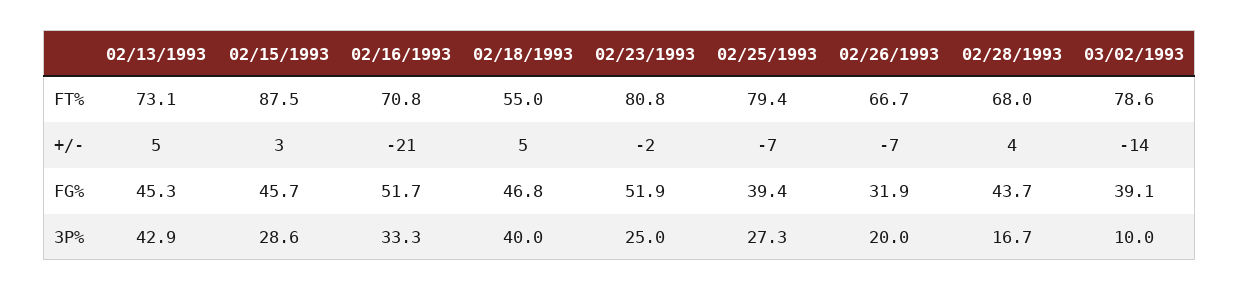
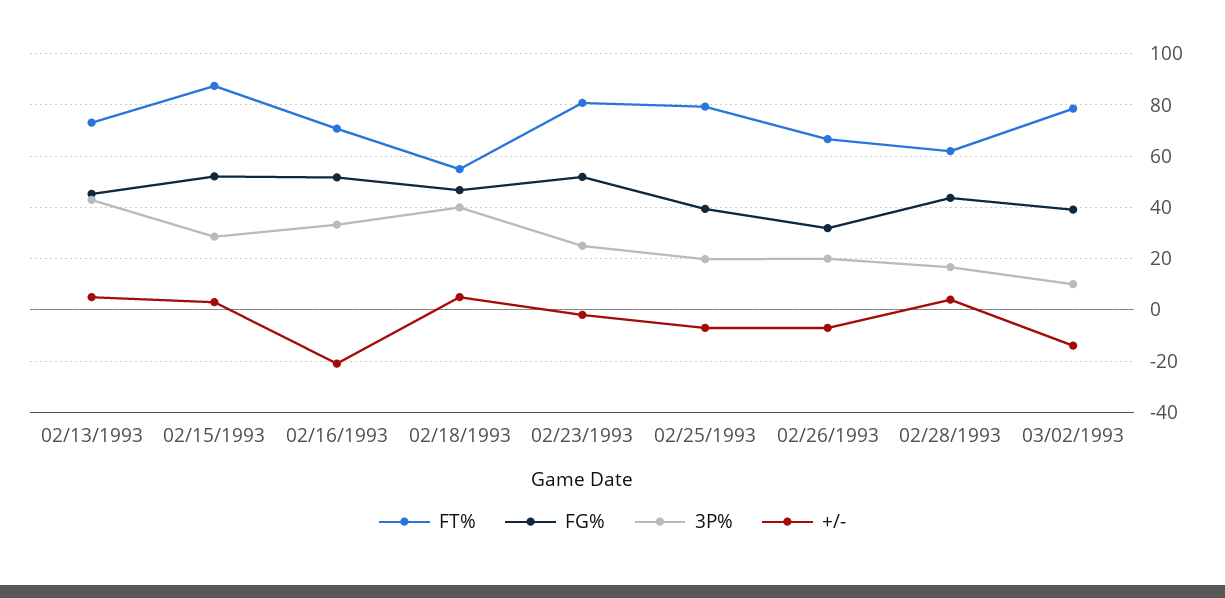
  {
    "FT%": {
      "02/13/1993": 73.1,
      "02/15/1993": 87.5,
      "02/16/1993": 70.8,
      "02/18/1993": 55,
      "02/23/1993": 80.8,
      "02/25/1993": 79.4,
      "02/26/1993": 66.7,
-     "02/28/1993": 68,
+     "02/28/1993": 62.5,
      "03/02/1993": 78.6
    },
    "+/-": {
      "02/13/1993": 5,
      "02/15/1993": 3,
      "02/16/1993": -21,
      "02/18/1993": 5,
      "02/23/1993": -2,
      "02/25/1993": -7,
      "02/26/1993": -7,
      "02/28/1993": 4,
      "03/02/1993": -14
    },
    "FG%": {
      "02/13/1993": 45.3,
-     "02/15/1993": 45.7,
+     "02/15/1993": 52.5,
      "02/16/1993": 51.7,
      "02/18/1993": 46.8,
      "02/23/1993": 51.9,
      "02/25/1993": 39.4,
      "02/26/1993": 31.9,
      "02/28/1993": 43.7,
      "03/02/1993": 39.1
    },
    "3P%": {
      "02/13/1993": 42.9,
      "02/15/1993": 28.6,
      "02/16/1993": 33.3,
      "02/18/1993": 40,
      "02/23/1993": 25,
-     "02/25/1993": 27.3,
+     "02/25/1993": 20,
      "02/26/1993": 20,
      "02/28/1993": 16.7,
      "03/02/1993": 10
    }
  }

